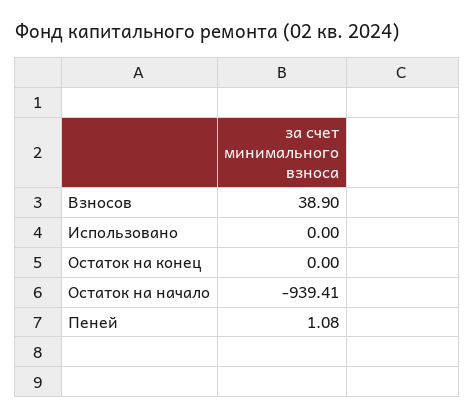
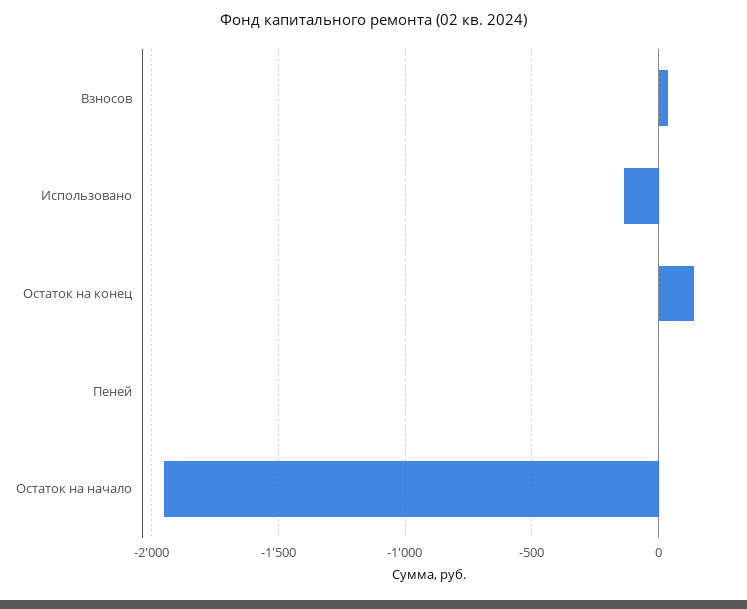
  {
    "Взносов": 38.9,
-   "Использовано": 0,
+   "Использовано": -150,
-   "Остаток на конец": 0,
+   "Остаток на конец": 150,
-   "Остаток на начало": -939.41,
+   "Остаток на начало": -1950,
    "Пеней": 1.08
  }

